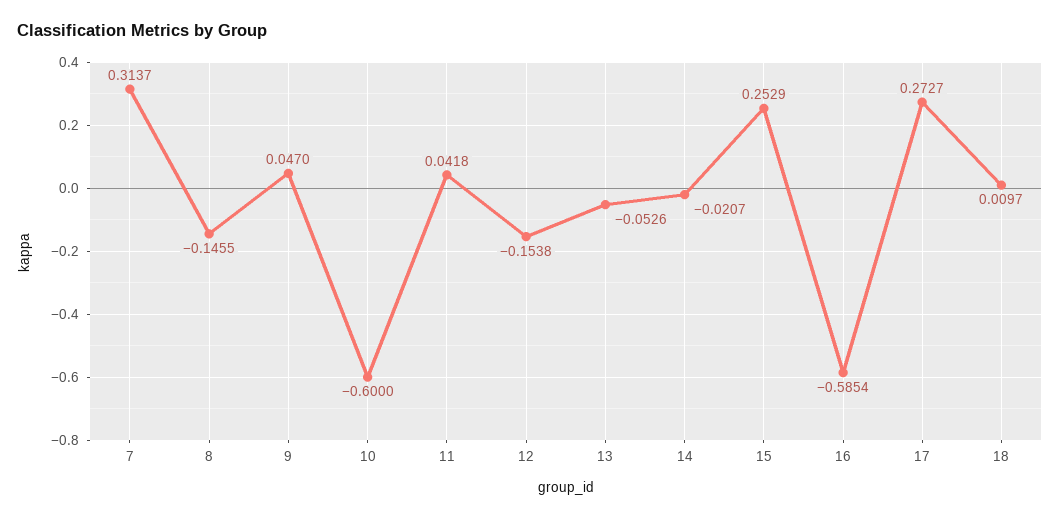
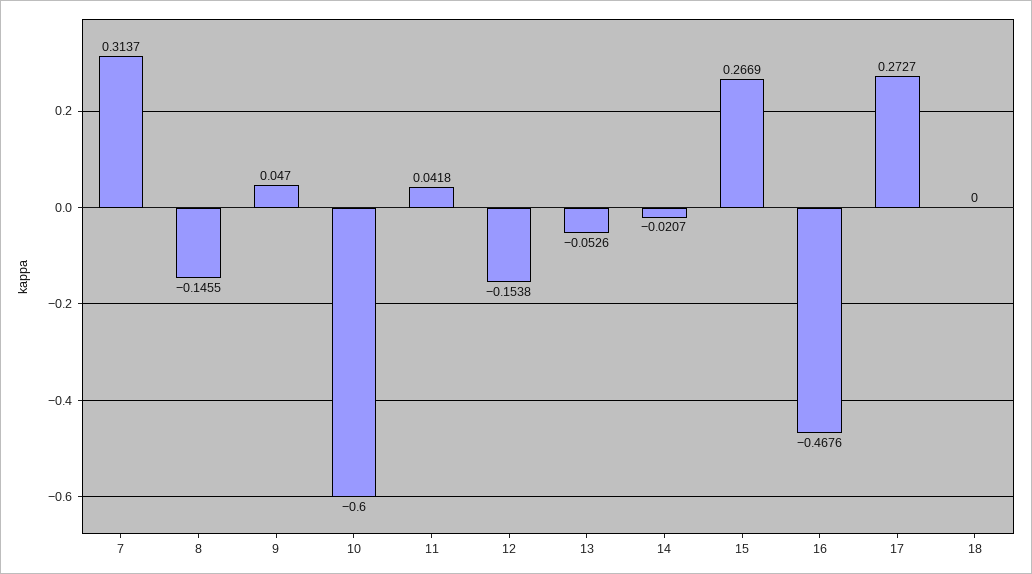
  {
    "7": 0.3137,
    "8": -0.1455,
    "9": 0.047,
    "10": -0.6,
    "11": 0.0418,
    "12": -0.1538,
    "13": -0.0526,
    "14": -0.0207,
-   "15": 0.2529,
+   "15": 0.2669,
-   "16": -0.5854,
+   "16": -0.4676,
    "17": 0.2727,
-   "18": 0.0097
+   "18": 0
  }

